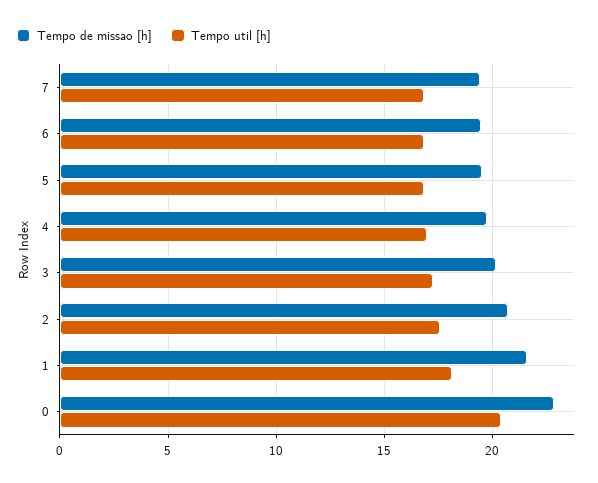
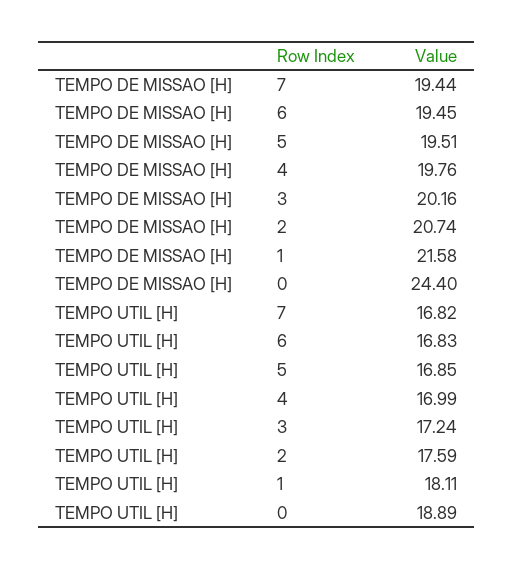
  {
    "Tempo de missao [h]": {
      "7": 19.44,
      "6": 19.45,
      "5": 19.51,
      "4": 19.76,
      "3": 20.16,
      "2": 20.74,
      "1": 21.58,
-     "0": 23
+     "0": 24.4
    },
    "Tempo util [h]": {
      "7": 16.82,
      "6": 16.83,
      "5": 16.85,
      "4": 16.99,
      "3": 17.24,
      "2": 17.59,
      "1": 18.11,
-     "0": 20.5
+     "0": 18.89
    }
  }

